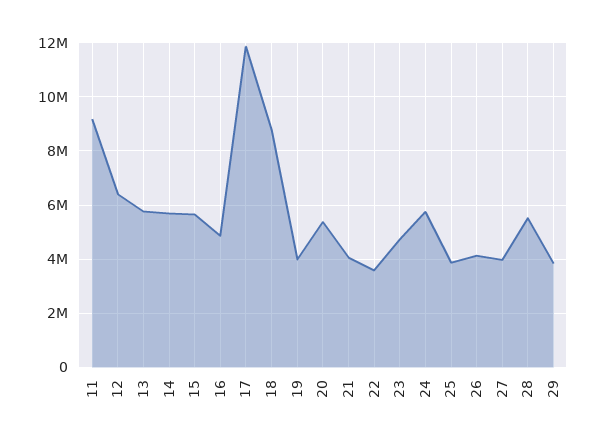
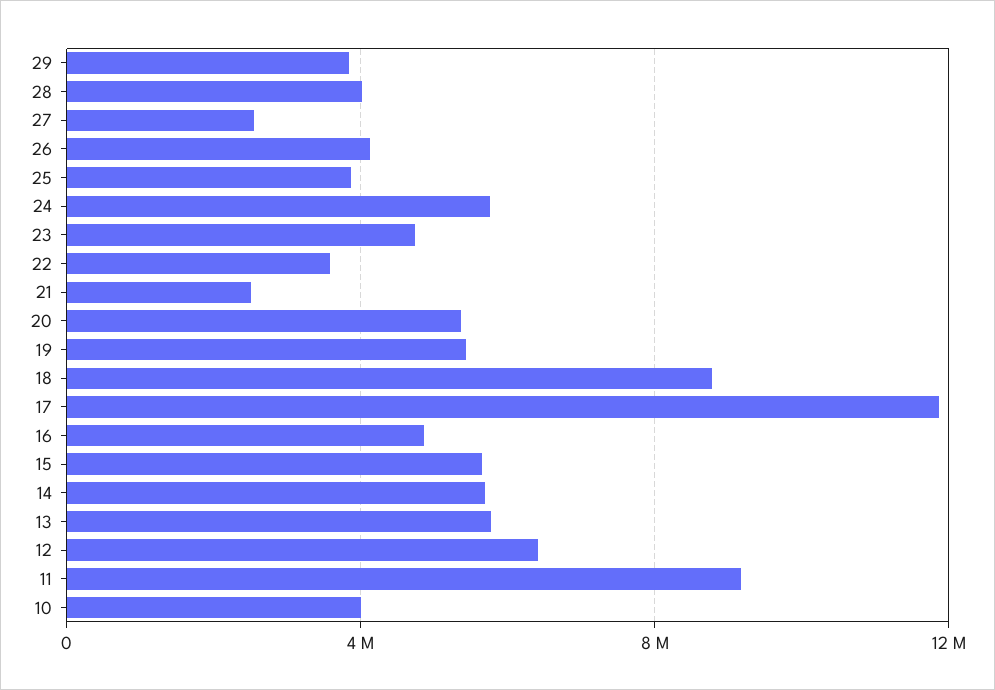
  {
    "11": 9250000,
    "12": 6500000,
    "13": 5750000,
    "14": 5750000,
    "15": 5750000,
    "16": 4750000,
    "17": 11750000,
    "18": 8750000,
-   "19": 4000000,
+   "19": 5500000,
    "20": 5250000,
-   "21": 4000000,
+   "21": 2500000,
    "22": 3500000,
    "23": 4750000,
    "24": 5750000,
    "25": 3750000,
    "26": 4250000,
-   "27": 4000000,
+   "27": 2500000,
-   "28": 5500000,
+   "28": 4000000,
-   "29": 3750000
+   "29": 3750000,
+   "10": 4000000
  }

